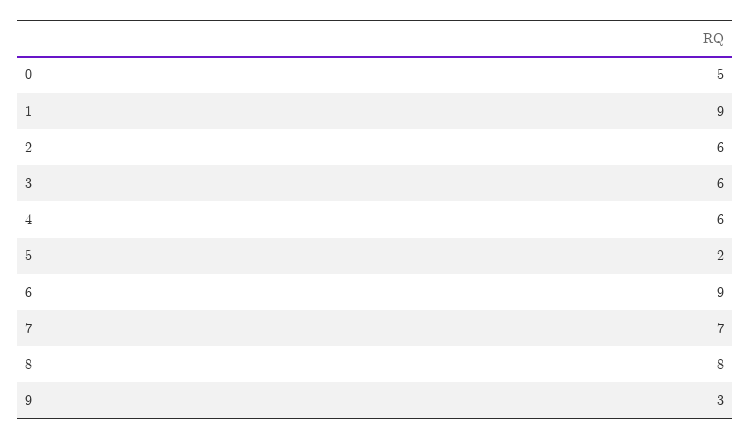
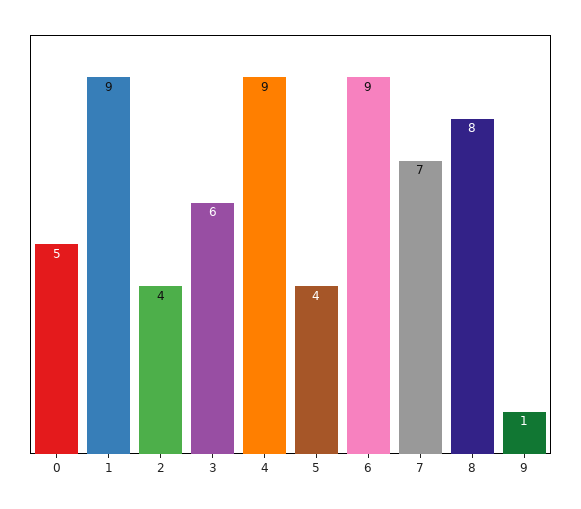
  {
    "0": 5,
    "1": 9,
-   "2": 6,
+   "2": 4,
    "3": 6,
-   "4": 6,
+   "4": 9,
-   "5": 2,
+   "5": 4,
    "6": 9,
    "7": 7,
    "8": 8,
-   "9": 3
+   "9": 1
  }

